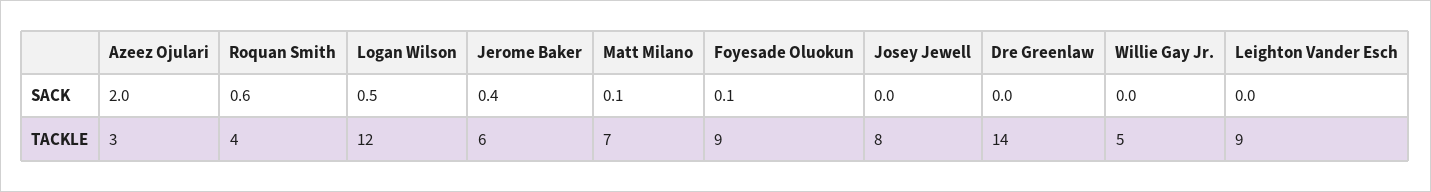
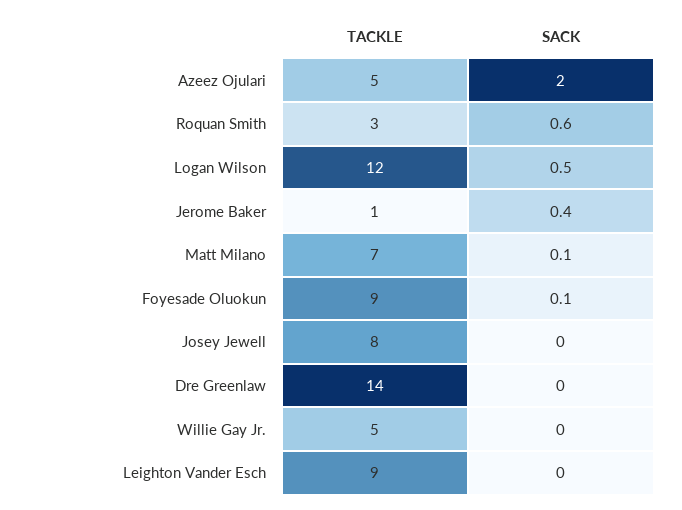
  {
    "Azeez Ojulari": {
      "SACK": 2,
-     "TACKLE": 3
+     "TACKLE": 5
    },
    "Roquan Smith": {
      "SACK": 0.6,
-     "TACKLE": 4
+     "TACKLE": 3
    },
    "Logan Wilson": {
      "SACK": 0.5,
      "TACKLE": 12
    },
    "Jerome Baker": {
      "SACK": 0.4,
-     "TACKLE": 6
+     "TACKLE": 1
    },
    "Matt Milano": {
      "SACK": 0.1,
      "TACKLE": 7
    },
    "Foyesade Oluokun": {
      "SACK": 0.1,
      "TACKLE": 9
    },
    "Josey Jewell": {
      "SACK": 0,
      "TACKLE": 8
    },
    "Dre Greenlaw": {
      "SACK": 0,
      "TACKLE": 14
    },
    "Willie Gay Jr.": {
      "SACK": 0,
      "TACKLE": 5
    },
    "Leighton Vander Esch": {
      "SACK": 0,
      "TACKLE": 9
    }
  }

